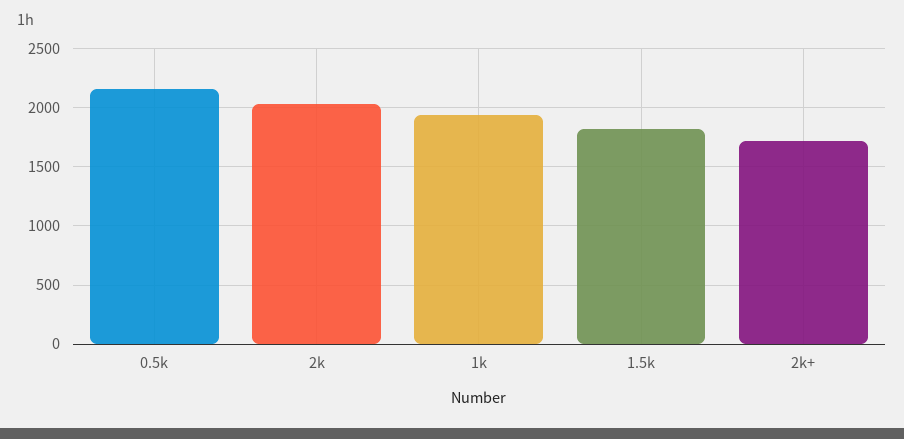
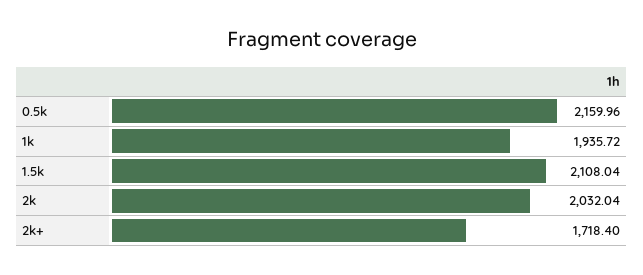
  {
    "0.5k": 2159.96,
    "2k": 2032.04,
    "1k": 1935.72,
-   "1.5k": 1800,
+   "1.5k": 2108.04,
    "2k+": 1718.4
  }

